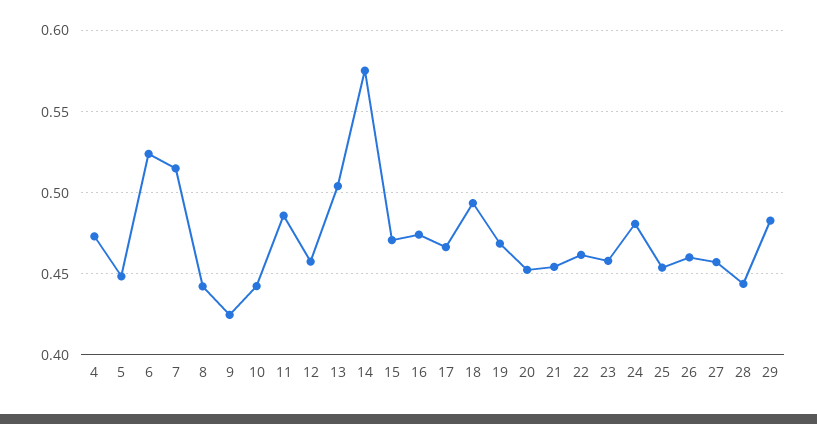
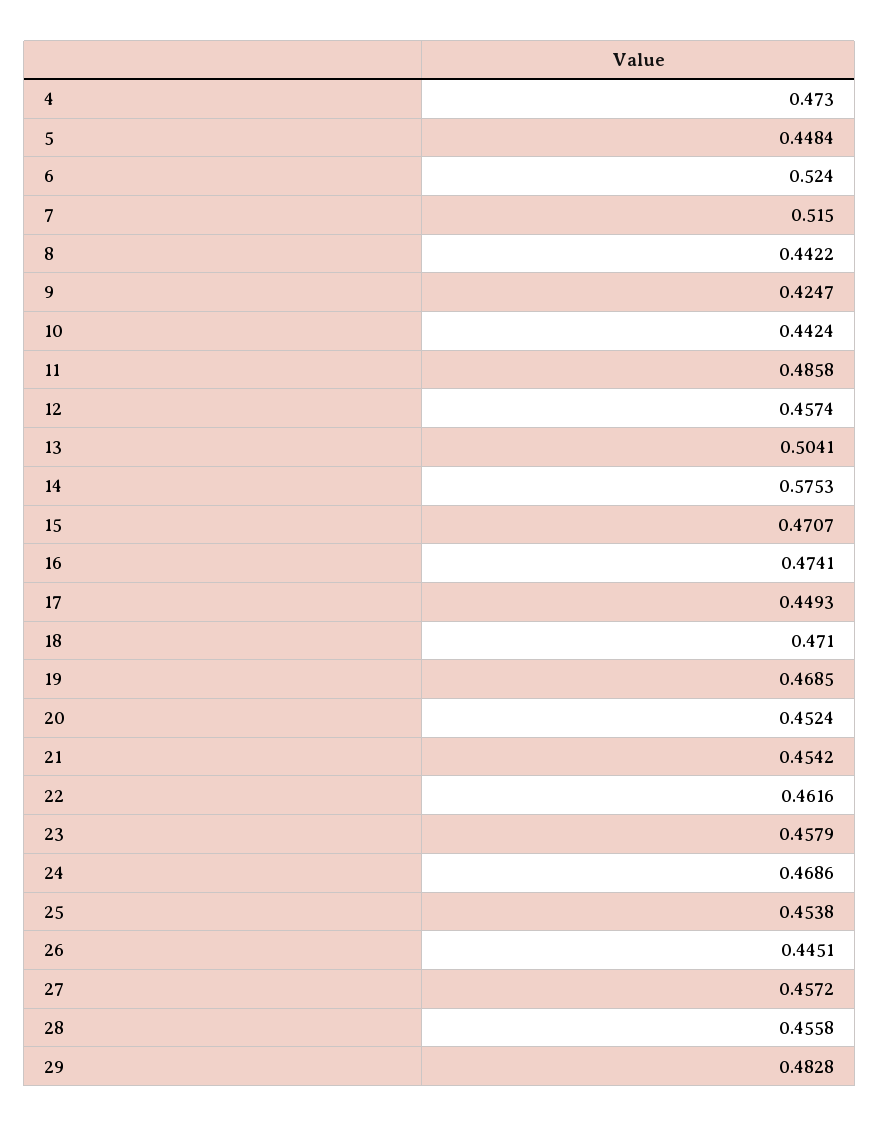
  {
    "4": 0.473,
    "5": 0.4484,
    "6": 0.524,
    "7": 0.515,
    "8": 0.4422,
    "9": 0.4247,
    "10": 0.4424,
    "11": 0.4858,
    "12": 0.4574,
    "13": 0.5041,
    "14": 0.5753,
    "15": 0.4707,
    "16": 0.4741,
-   "17": 0.465,
+   "17": 0.4493,
-   "18": 0.495,
+   "18": 0.471,
    "19": 0.4685,
    "20": 0.4524,
    "21": 0.4542,
    "22": 0.4616,
    "23": 0.4579,
-   "24": 0.48,
+   "24": 0.4686,
    "25": 0.4538,
-   "26": 0.46,
+   "26": 0.4451,
    "27": 0.4572,
-   "28": 0.445,
+   "28": 0.4558,
    "29": 0.4828
  }

